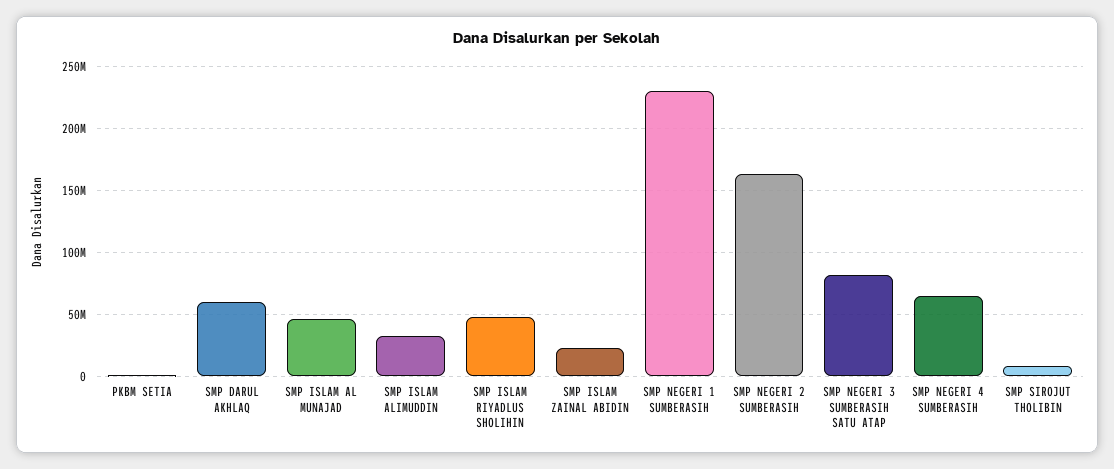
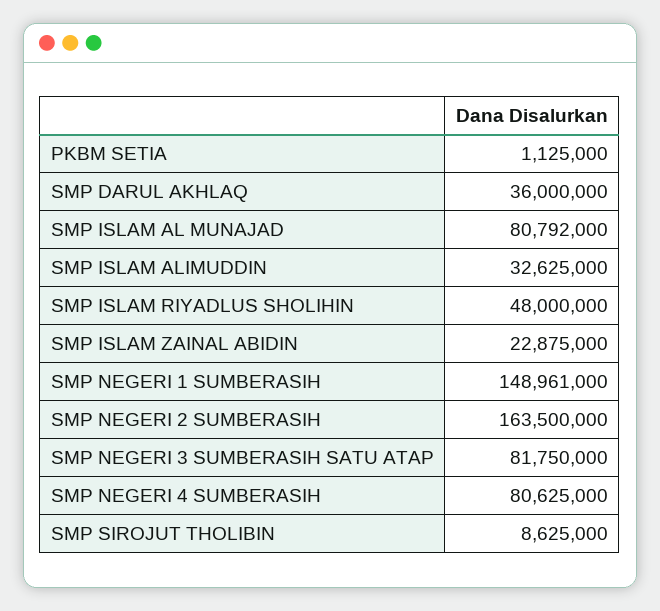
  {
    "PKBM SETIA": 1125000,
-   "SMP DARUL AKHLAQ": 60000000,
+   "SMP DARUL AKHLAQ": 36000000,
-   "SMP ISLAM AL MUNAJAD": 45000000,
+   "SMP ISLAM AL MUNAJAD": 80792000,
    "SMP ISLAM ALIMUDDIN": 32625000,
    "SMP ISLAM RIYADLUS SHOLIHIN": 48000000,
    "SMP ISLAM ZAINAL ABIDIN": 22875000,
-   "SMP NEGERI 1 SUMBERASIH": 230000000,
+   "SMP NEGERI 1 SUMBERASIH": 148961000,
    "SMP NEGERI 2 SUMBERASIH": 163500000,
    "SMP NEGERI 3 SUMBERASIH SATU ATAP": 81750000,
-   "SMP NEGERI 4 SUMBERASIH": 65000000,
+   "SMP NEGERI 4 SUMBERASIH": 80625000,
    "SMP SIROJUT THOLIBIN": 8625000
  }

